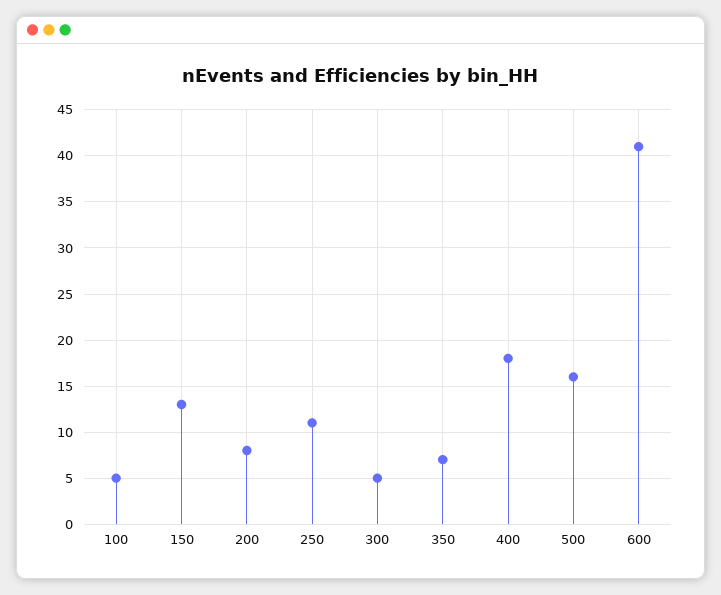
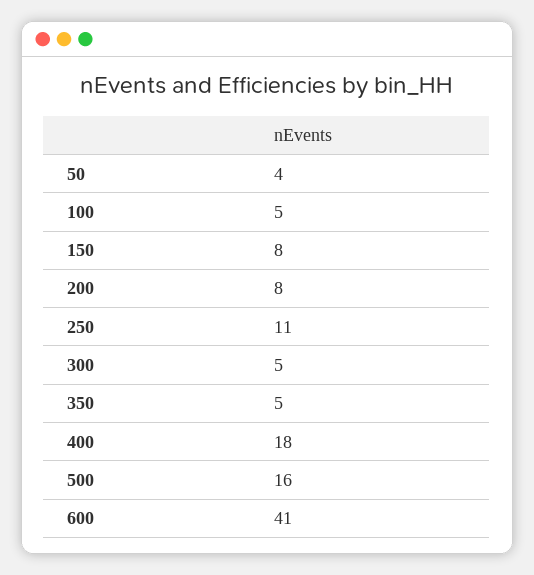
  {
    "100": 5,
-   "150": 13,
+   "150": 8,
    "200": 8,
    "250": 11,
    "300": 5,
-   "350": 7,
+   "350": 5,
    "400": 18,
    "500": 16,
-   "600": 41
+   "600": 41,
+   "50": 4
  }

